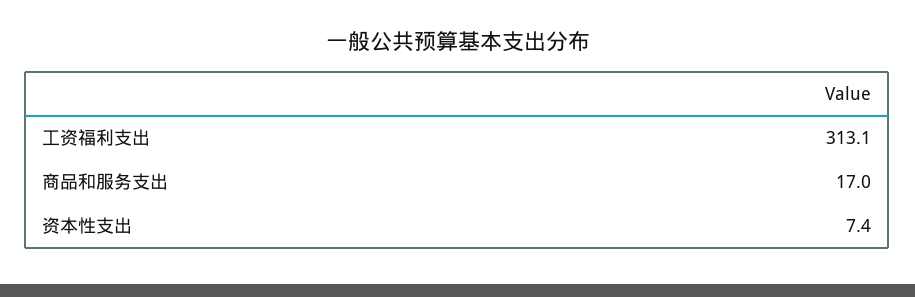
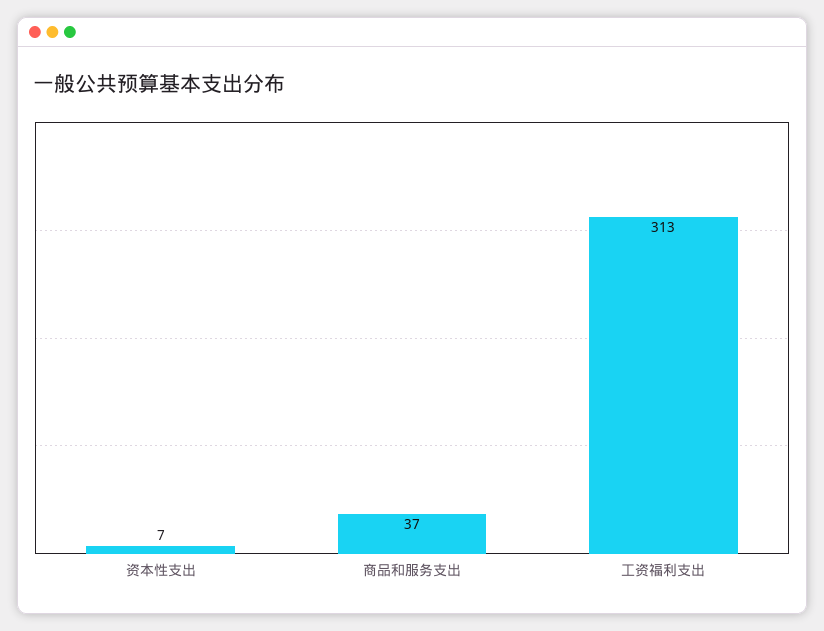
  {
    "工资福利支出": 313.1,
-   "商品和服务支出": 17,
+   "商品和服务支出": 37,
    "资本性支出": 7.4
  }

